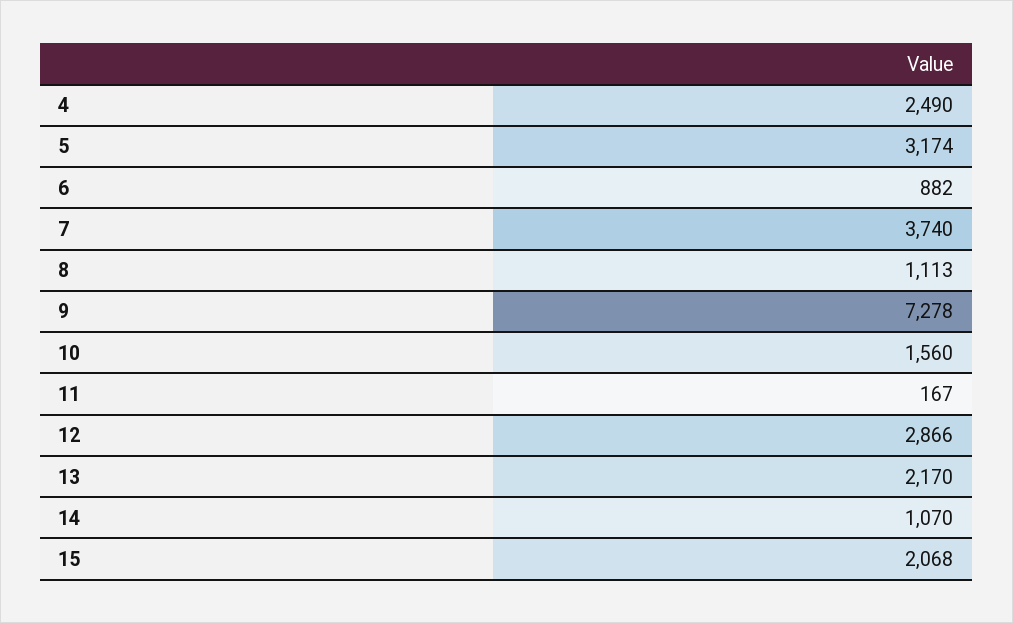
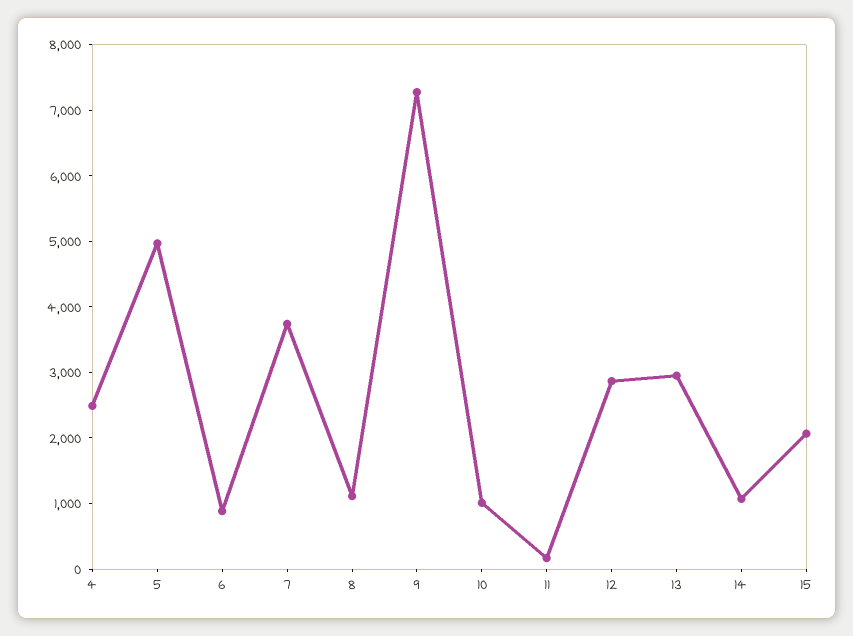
  {
    "4": 2490,
-   "5": 3174,
+   "5": 5000,
    "6": 882,
    "7": 3740,
    "8": 1113,
    "9": 7278,
-   "10": 1560,
+   "10": 1000,
    "11": 167,
    "12": 2866,
-   "13": 2170,
+   "13": 3000,
    "14": 1070,
    "15": 2068
  }

